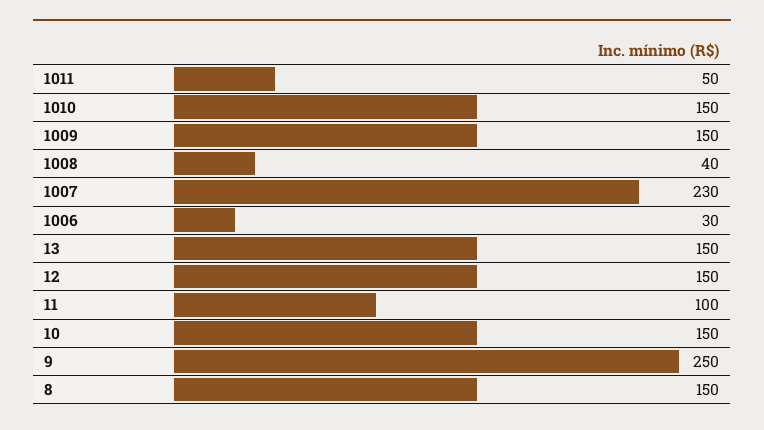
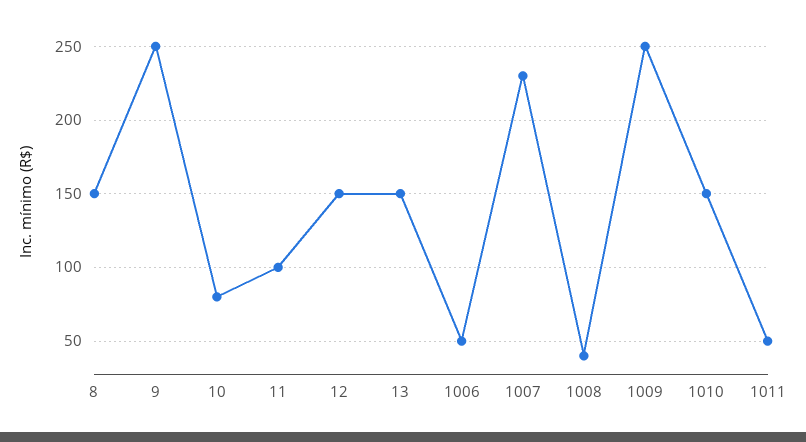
  {
    "1011": 50,
    "1010": 150,
-   "1009": 150,
+   "1009": 250,
    "1008": 40,
    "1007": 230,
-   "1006": 30,
+   "1006": 50,
    "13": 150,
    "12": 150,
    "11": 100,
-   "10": 150,
+   "10": 80,
    "9": 250,
    "8": 150
  }

